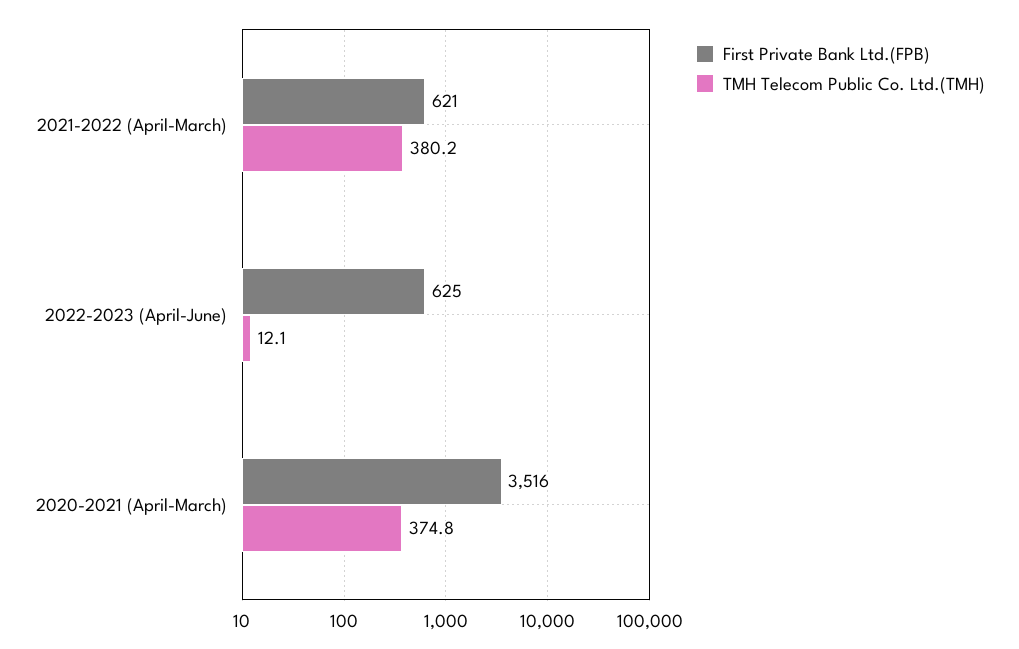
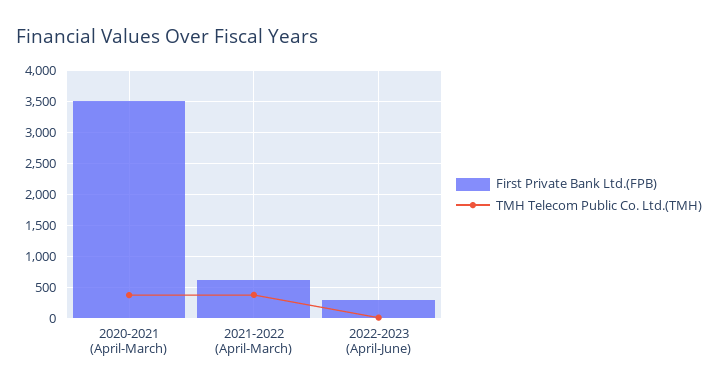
  {
    "First Private Bank Ltd.(FPB)": {
      "2021-2022 (April-March)": 621,
-     "2022-2023 (April-June)": 625,
+     "2022-2023 (April-June)": 300,
      "2020-2021 (April-March)": 3516
    },
    "TMH Telecom Public Co. Ltd.(TMH)": {
      "2021-2022 (April-March)": 380.2,
      "2022-2023 (April-June)": 12.1,
      "2020-2021 (April-March)": 374.8
    }
  }

